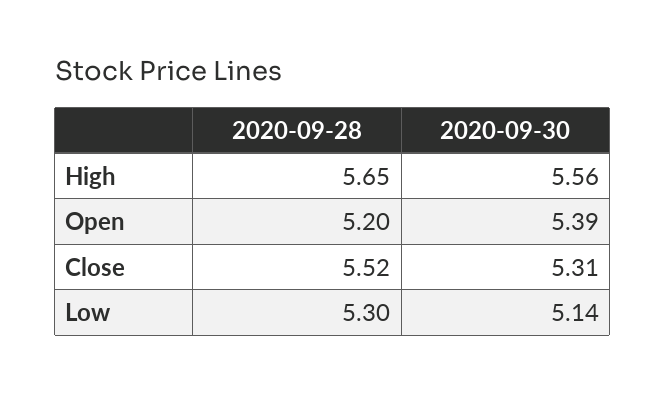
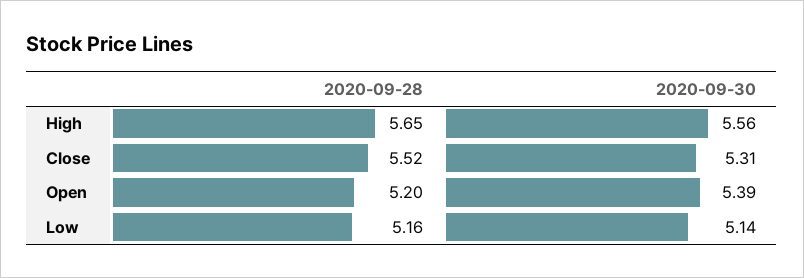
  {
    "2020-09-28": {
      "High": 5.65,
      "Open": 5.2,
      "Close": 5.52,
-     "Low": 5.3
+     "Low": 5.16
    },
    "2020-09-30": {
      "High": 5.56,
      "Open": 5.39,
      "Close": 5.31,
      "Low": 5.14
    }
  }

